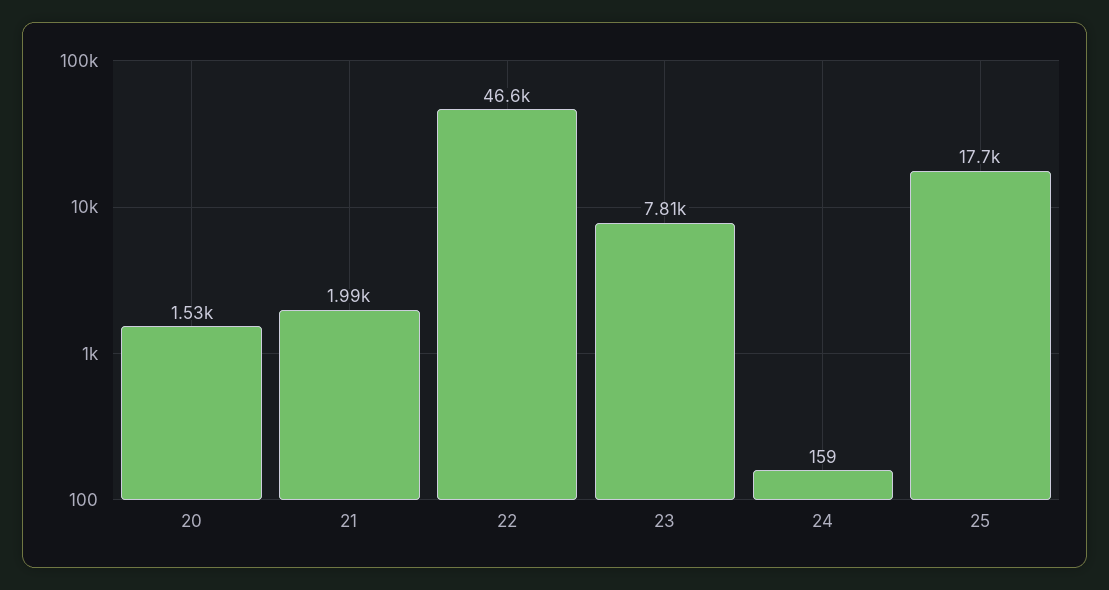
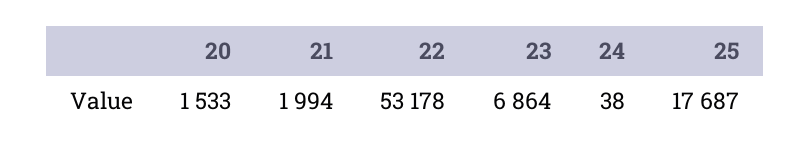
  {
    "20": 1533,
    "21": 1994,
-   "22": 46600,
+   "22": 53178,
-   "23": 7810,
+   "23": 6864,
-   "24": 159,
+   "24": 38,
    "25": 17687
  }

